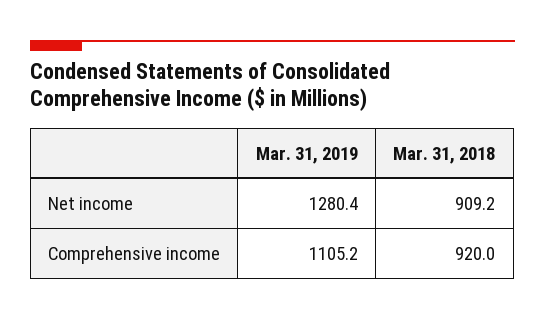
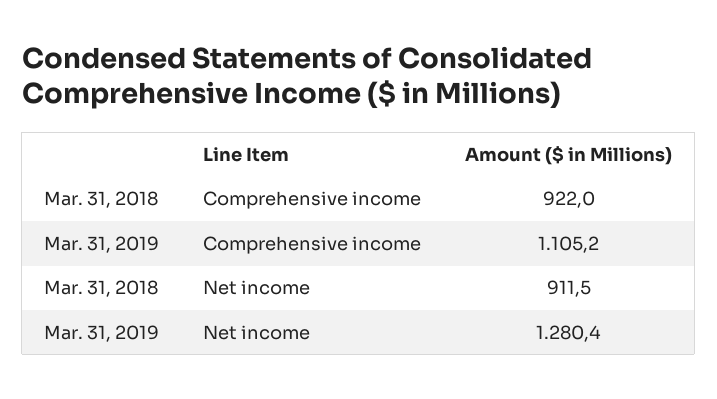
  {
    "Mar. 31, 2019": {
      "Net income": 1280.4,
      "Comprehensive income": 1105.2
    },
    "Mar. 31, 2018": {
-     "Net income": 909.2,
+     "Net income": 911.5,
-     "Comprehensive income": 920
+     "Comprehensive income": 922
    }
  }

